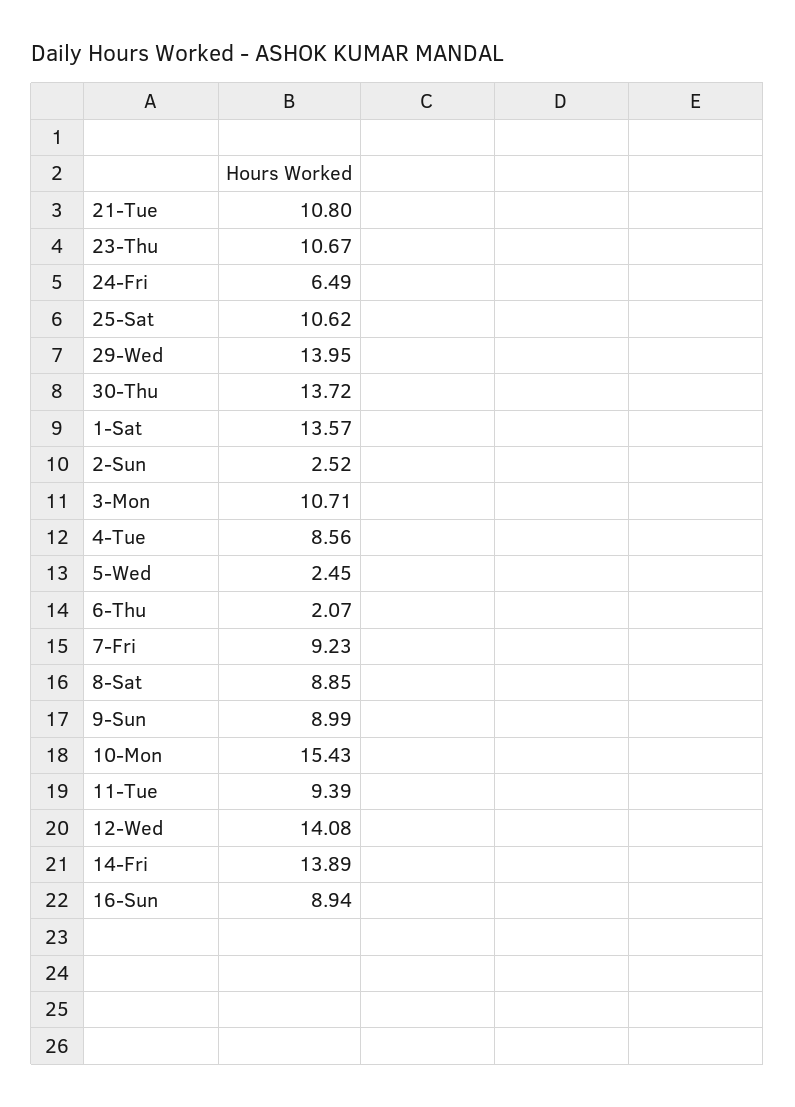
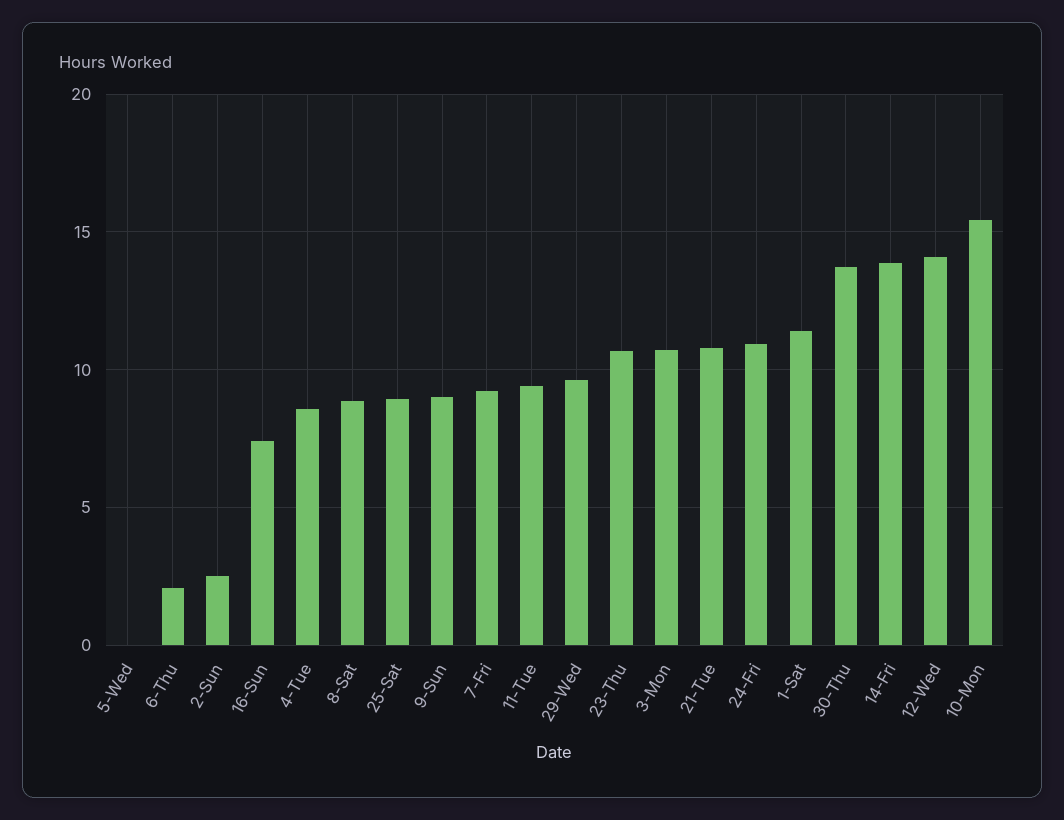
  {
    "21-Tue": 10.8,
    "23-Thu": 10.67,
-   "24-Fri": 6.49,
+   "24-Fri": 11,
-   "25-Sat": 10.62,
+   "25-Sat": 9,
-   "29-Wed": 13.95,
+   "29-Wed": 9.5,
    "30-Thu": 13.72,
-   "1-Sat": 13.57,
+   "1-Sat": 11.5,
    "2-Sun": 2.52,
    "3-Mon": 10.71,
    "4-Tue": 8.56,
-   "5-Wed": 2.45,
+   "5-Wed": 0,
    "6-Thu": 2.07,
    "7-Fri": 9.23,
    "8-Sat": 8.85,
    "9-Sun": 8.99,
    "10-Mon": 15.43,
    "11-Tue": 9.39,
    "12-Wed": 14.08,
    "14-Fri": 13.89,
-   "16-Sun": 8.94
+   "16-Sun": 7.5
  }

